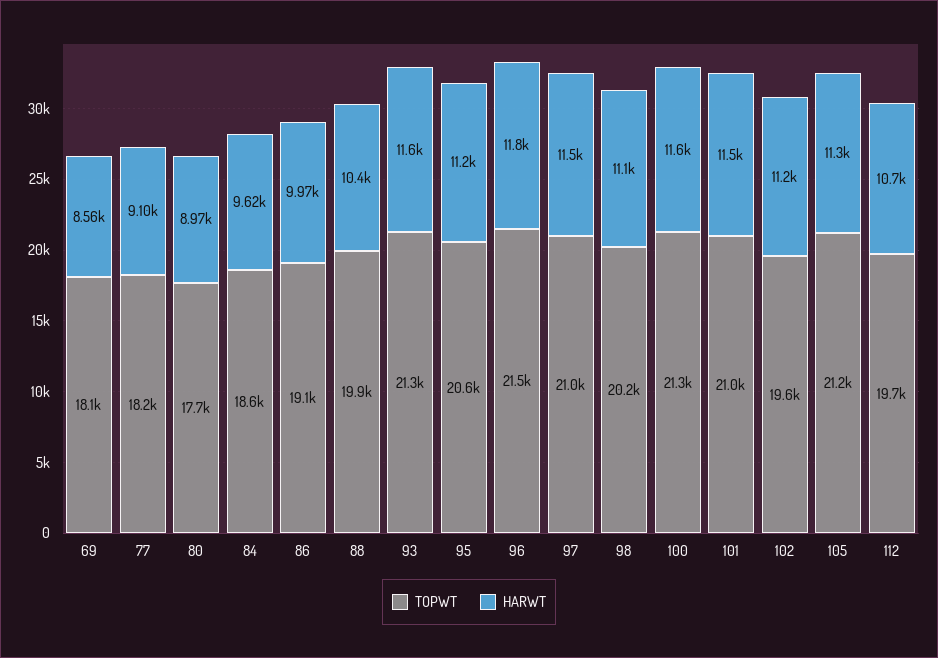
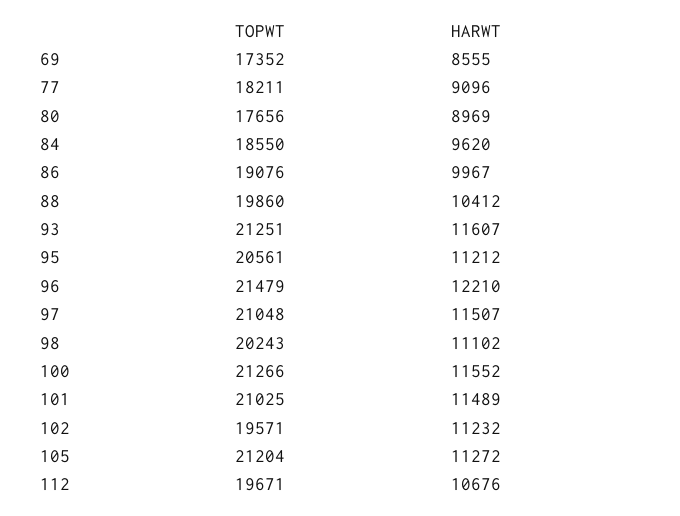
  {
    "TOPWT": {
-     "69": 18100,
+     "69": 17352,
      "77": 18211,
      "80": 17656,
      "84": 18550,
      "86": 19076,
      "88": 19860,
      "93": 21251,
      "95": 20561,
      "96": 21479,
      "97": 21048,
      "98": 20243,
      "100": 21266,
      "101": 21025,
      "102": 19571,
      "105": 21204,
      "112": 19671
    },
    "HARWT": {
      "69": 8555,
      "77": 9096,
      "80": 8969,
      "84": 9620,
      "86": 9967,
      "88": 10412,
      "93": 11607,
      "95": 11212,
-     "96": 11800,
+     "96": 12210,
      "97": 11507,
      "98": 11102,
      "100": 11552,
      "101": 11489,
      "102": 11232,
      "105": 11272,
      "112": 10676
    }
  }

